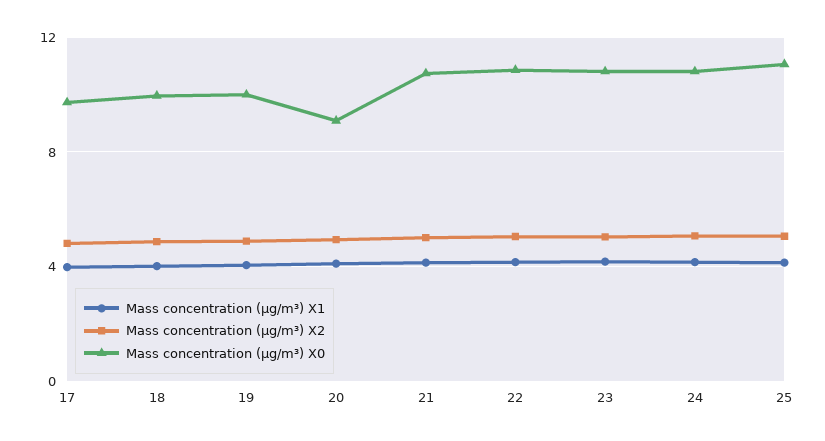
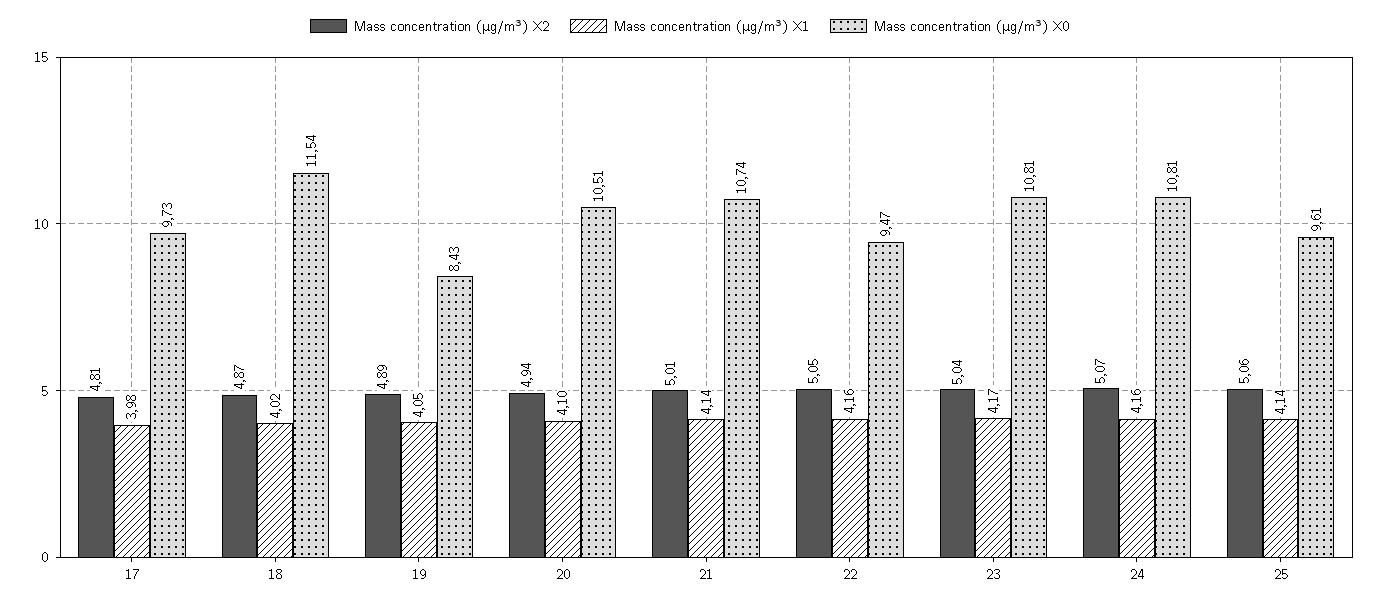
  {
    "Mass concentration (μg/m³) X1": {
      "17": 3.98,
      "18": 4.02,
      "19": 4.05,
      "20": 4.1,
      "21": 4.14,
      "22": 4.16,
      "23": 4.17,
      "24": 4.16,
      "25": 4.14
    },
    "Mass concentration (μg/m³) X2": {
      "17": 4.81,
      "18": 4.87,
      "19": 4.89,
      "20": 4.94,
      "21": 5.01,
      "22": 5.05,
      "23": 5.04,
      "24": 5.07,
      "25": 5.06
    },
    "Mass concentration (μg/m³) X0": {
      "17": 9.73,
-     "18": 10,
+     "18": 11.54,
-     "19": 10,
+     "19": 8.43,
-     "20": 9,
+     "20": 10.51,
      "21": 10.74,
-     "22": 11,
+     "22": 9.47,
      "23": 10.81,
      "24": 10.81,
-     "25": 11
+     "25": 9.61
    }
  }

